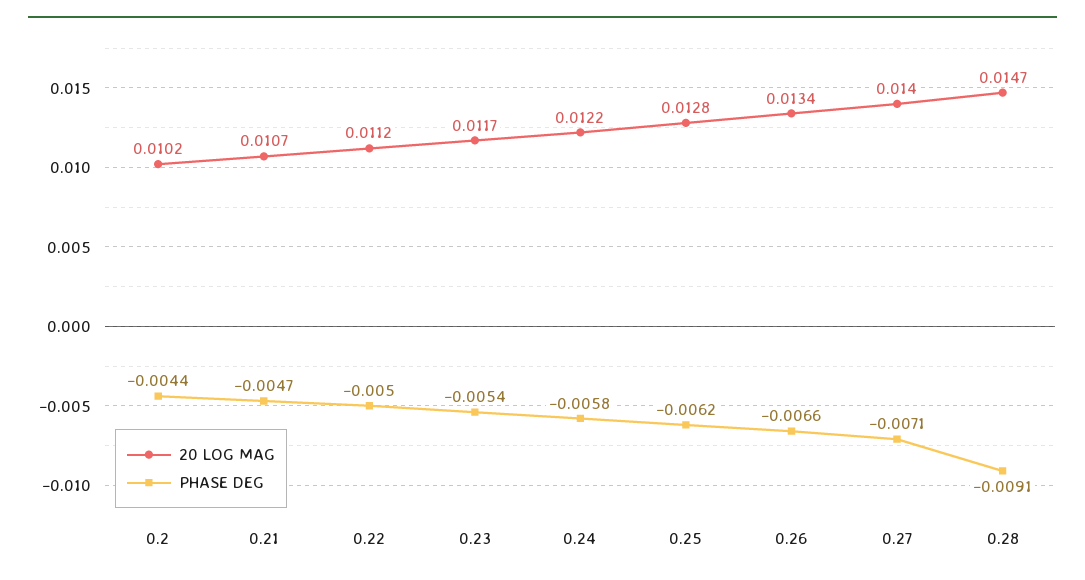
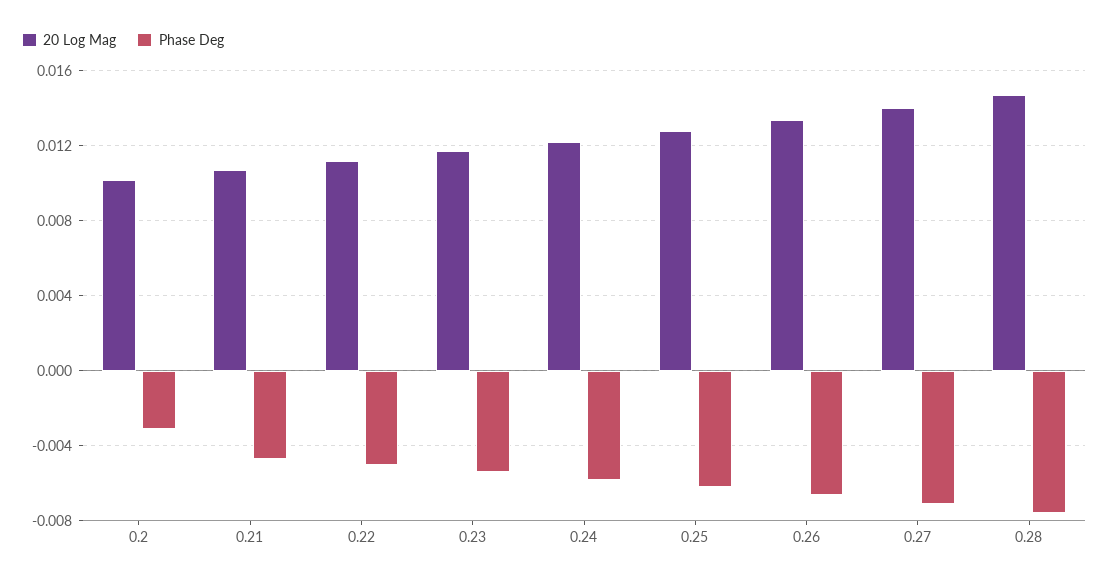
  {
    "20 LOG MAG": {
      "0.2": 0.0102,
      "0.21": 0.0107,
      "0.22": 0.0112,
      "0.23": 0.0117,
      "0.24": 0.0122,
      "0.25": 0.0128,
      "0.26": 0.0134,
      "0.27": 0.014,
      "0.28": 0.0147
    },
    "PHASE DEG": {
-     "0.2": -0.0044,
+     "0.2": -0.003,
      "0.21": -0.0047,
      "0.22": -0.005,
      "0.23": -0.0054,
      "0.24": -0.0058,
      "0.25": -0.0062,
      "0.26": -0.0066,
      "0.27": -0.0071,
-     "0.28": -0.0091
+     "0.28": -0.0075
    }
  }

